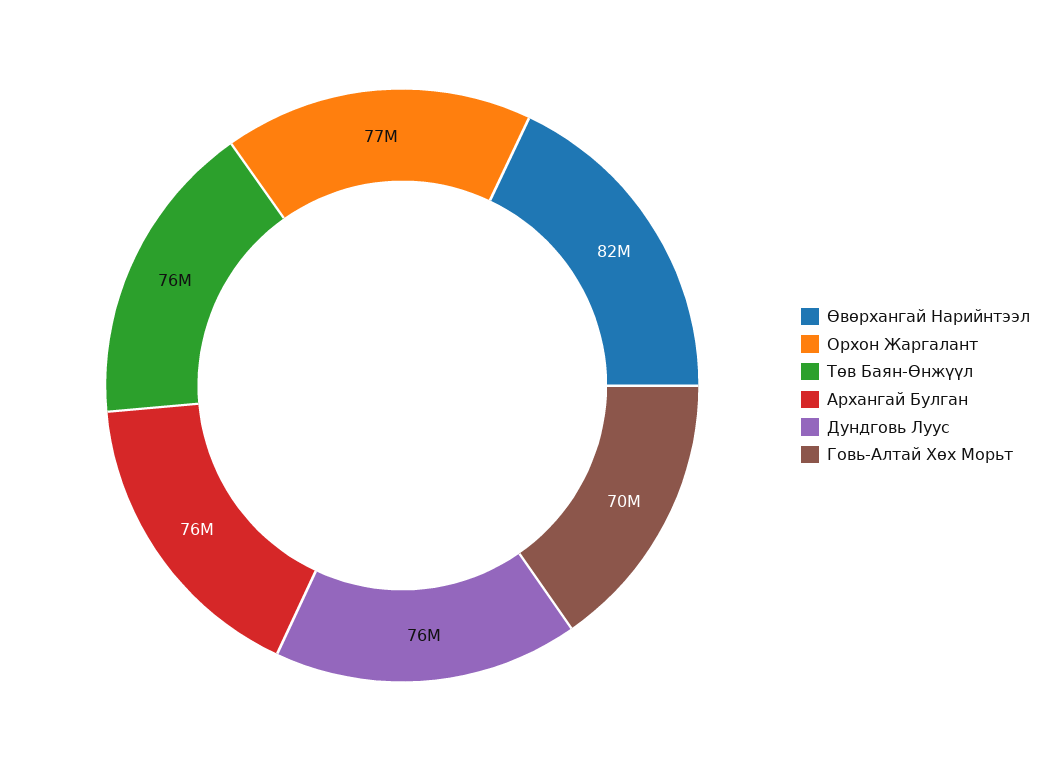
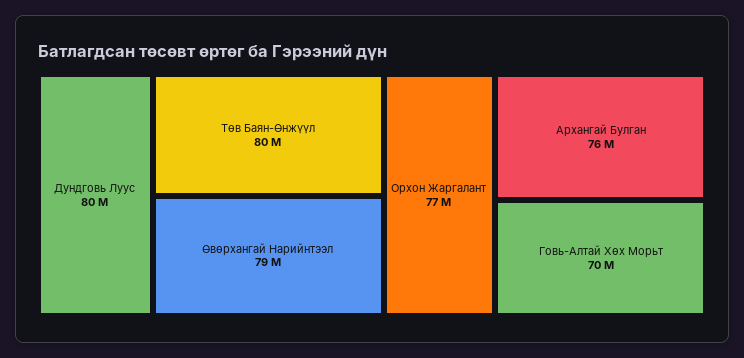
  {
-   "Өвөрхангай Нарийнтээл": 82000000,
+   "Өвөрхангай Нарийнтээл": 79000000,
    "Орхон Жаргалант": 77000000,
-   "Төв Баян-Өнжүүл": 76000000,
+   "Төв Баян-Өнжүүл": 80000000,
    "Архангай Булган": 76000000,
-   "Дундговь Луус": 76000000,
+   "Дундговь Луус": 80000000,
    "Говь-Алтай Хөх Морьт": 70000000
  }

